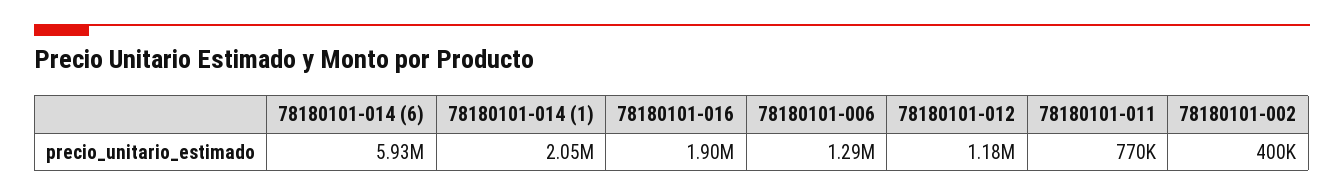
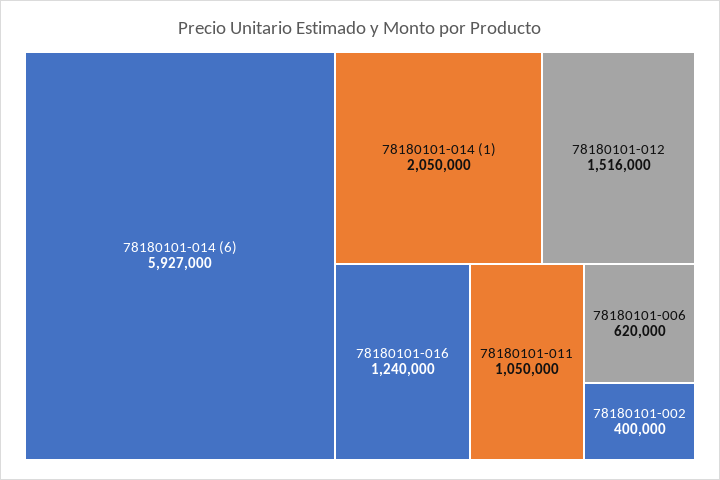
  {
    "78180101-014 (6)": 5927000,
    "78180101-014 (1)": 2050000,
-   "78180101-016": 1900000,
+   "78180101-016": 1240000,
-   "78180101-006": 1290000,
+   "78180101-006": 620000,
-   "78180101-012": 1180000,
+   "78180101-012": 1516000,
-   "78180101-011": 770000,
+   "78180101-011": 1050000,
    "78180101-002": 400000
  }

